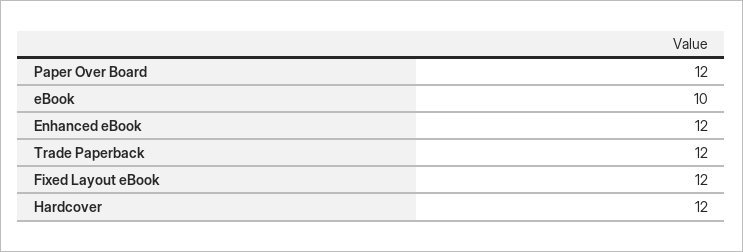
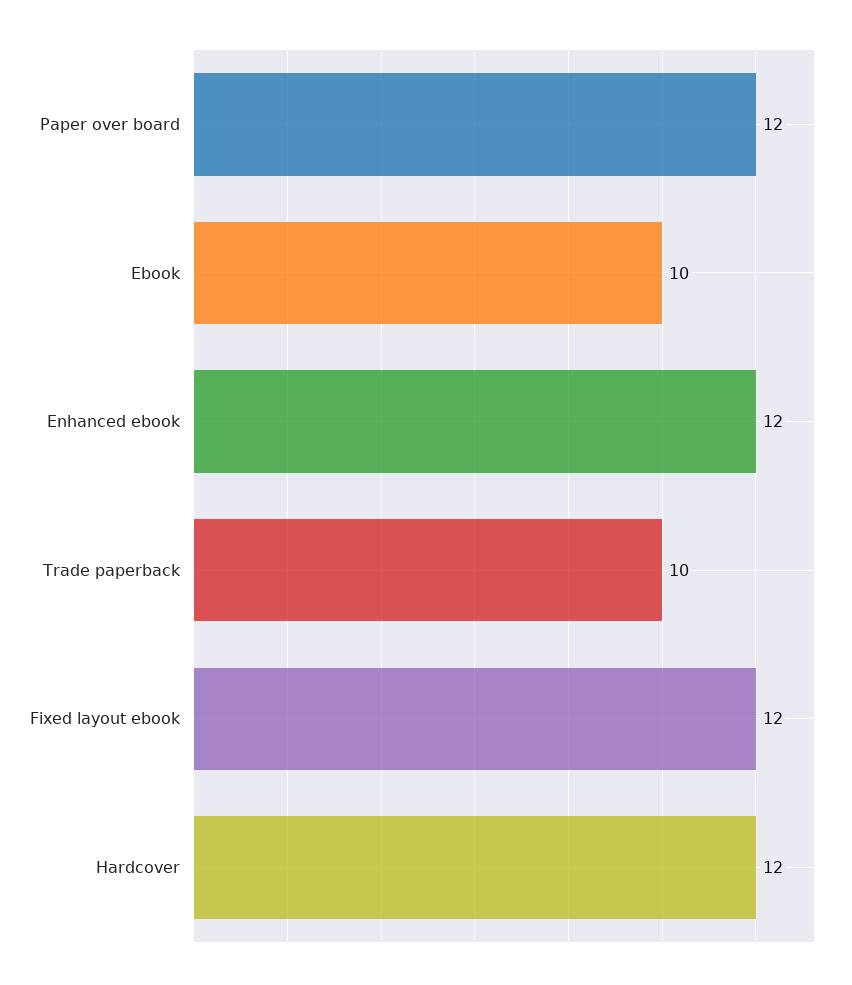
  {
    "Paper Over Board": 12,
    "eBook": 10,
    "Enhanced eBook": 12,
-   "Trade Paperback": 12,
+   "Trade Paperback": 10,
    "Fixed Layout eBook": 12,
    "Hardcover": 12
  }

